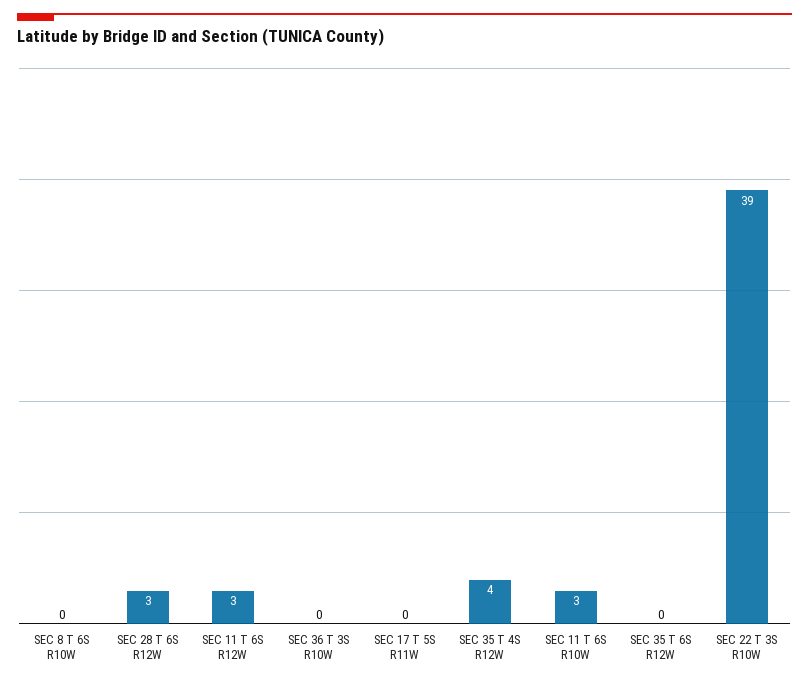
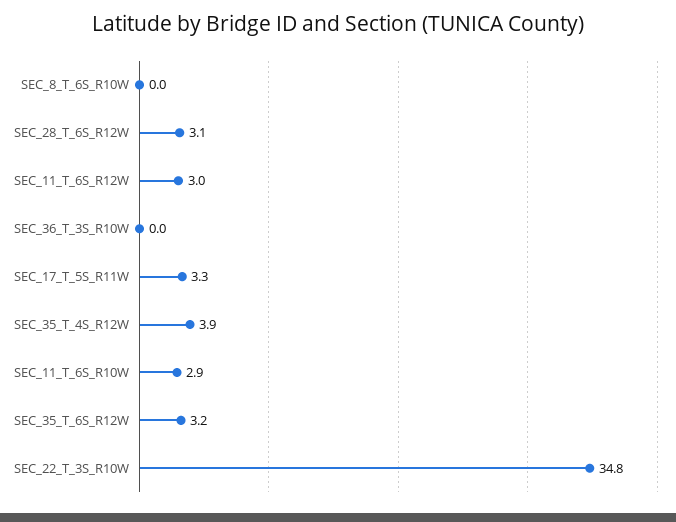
  {
    "SEC 8 T 6S R10W": 0,
    "SEC 28 T 6S R12W": 3.1,
    "SEC 11 T 6S R12W": 3,
    "SEC 36 T 3S R10W": 0,
-   "SEC 17 T 5S R11W": 0,
+   "SEC 17 T 5S R11W": 3.3,
    "SEC 35 T 4S R12W": 3.9,
    "SEC 11 T 6S R10W": 2.9,
-   "SEC 35 T 6S R12W": 0,
+   "SEC 35 T 6S R12W": 3.2,
-   "SEC 22 T 3S R10W": 39
+   "SEC 22 T 3S R10W": 34.8
  }

